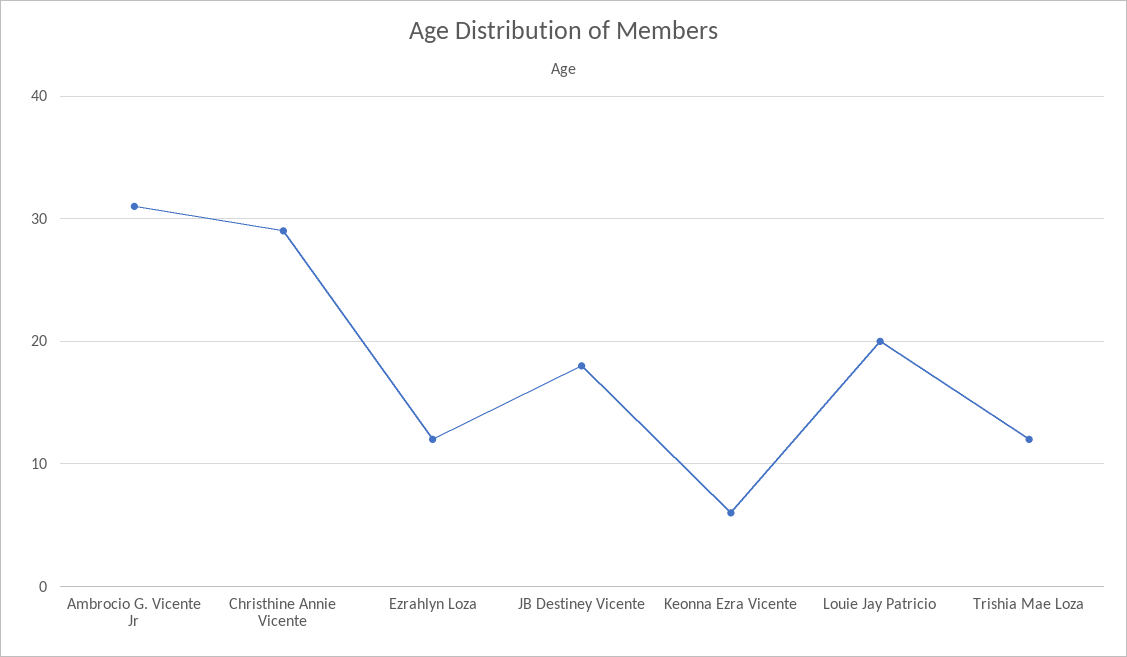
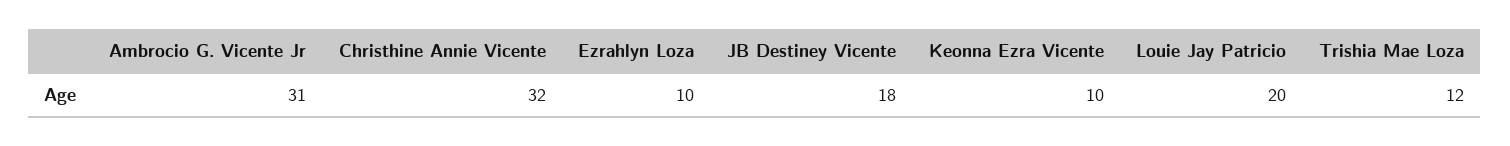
  {
    "Ambrocio G. Vicente Jr": 31,
-   "Christhine Annie Vicente": 29,
+   "Christhine Annie Vicente": 32,
-   "Ezrahlyn Loza": 12,
+   "Ezrahlyn Loza": 10,
    "JB Destiney Vicente": 18,
-   "Keonna Ezra Vicente": 6,
+   "Keonna Ezra Vicente": 10,
    "Louie Jay Patricio": 20,
    "Trishia Mae Loza": 12
  }

